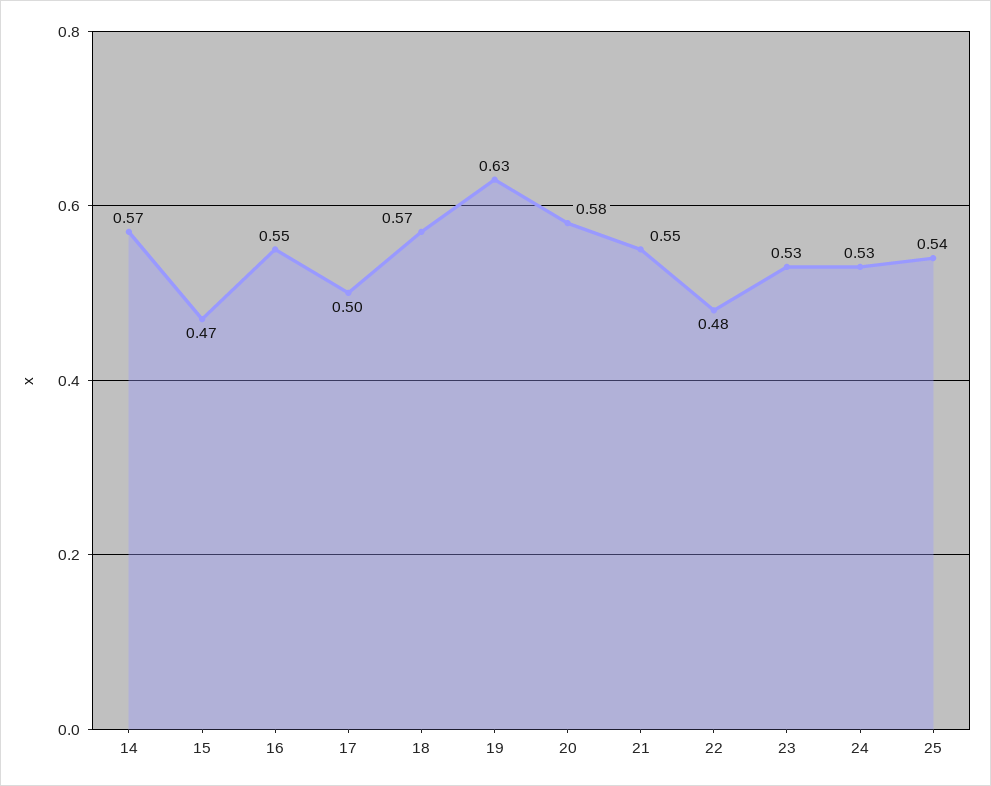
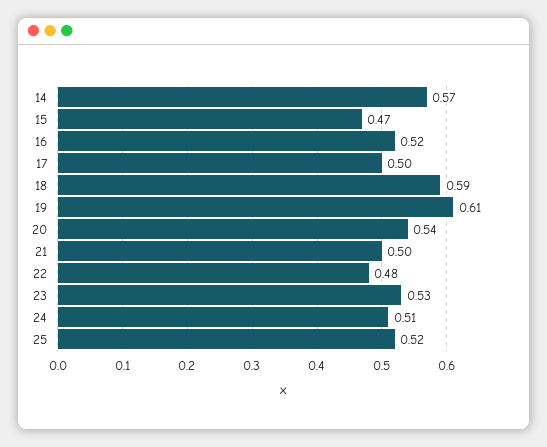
  {
    "14": 0.57,
    "15": 0.47,
-   "16": 0.55,
+   "16": 0.52,
    "17": 0.5,
-   "18": 0.57,
+   "18": 0.59,
-   "19": 0.63,
+   "19": 0.61,
-   "20": 0.58,
+   "20": 0.54,
-   "21": 0.55,
+   "21": 0.5,
    "22": 0.48,
    "23": 0.53,
-   "24": 0.53,
+   "24": 0.51,
-   "25": 0.54
+   "25": 0.52
  }

